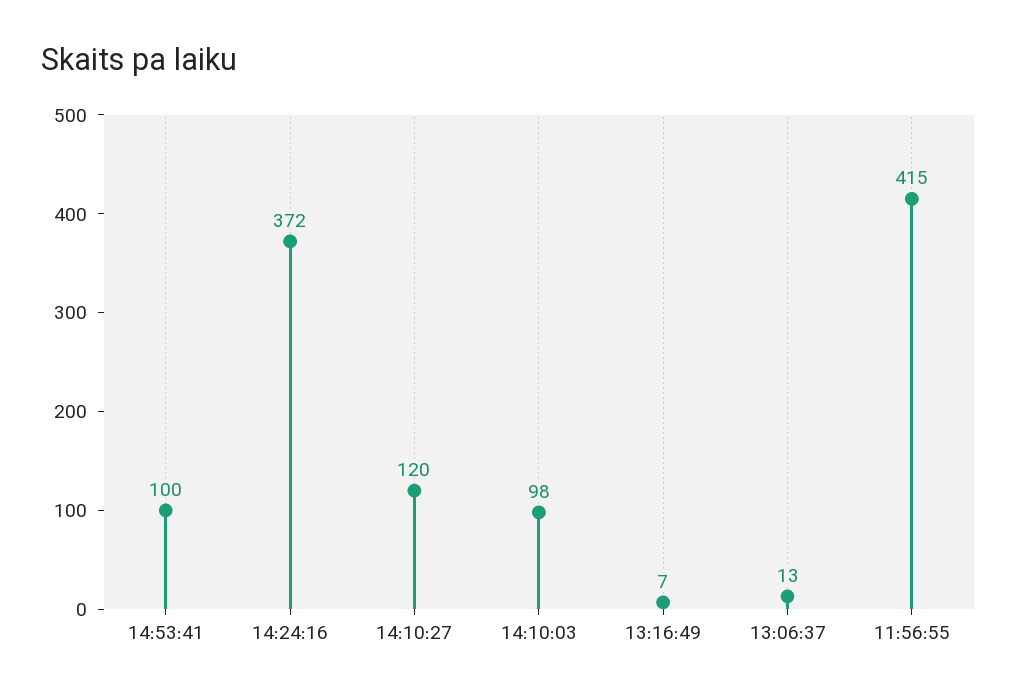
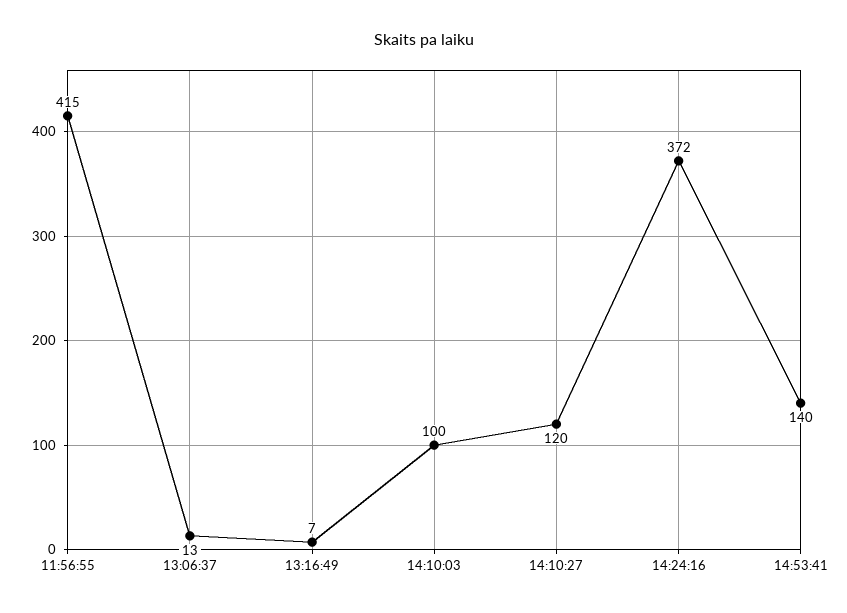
  {
-   "14:53:41": 100,
+   "14:53:41": 140,
    "14:24:16": 372,
    "14:10:27": 120,
-   "14:10:03": 98,
+   "14:10:03": 100,
    "13:16:49": 7,
    "13:06:37": 13,
    "11:56:55": 415
  }

